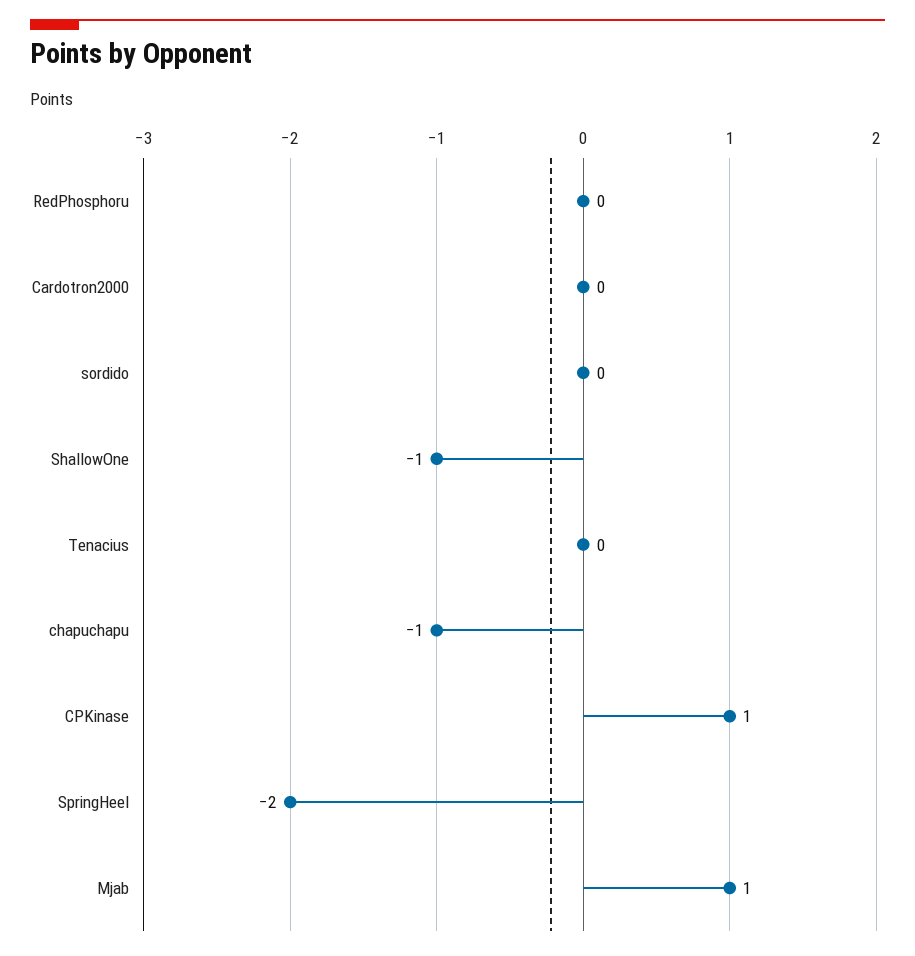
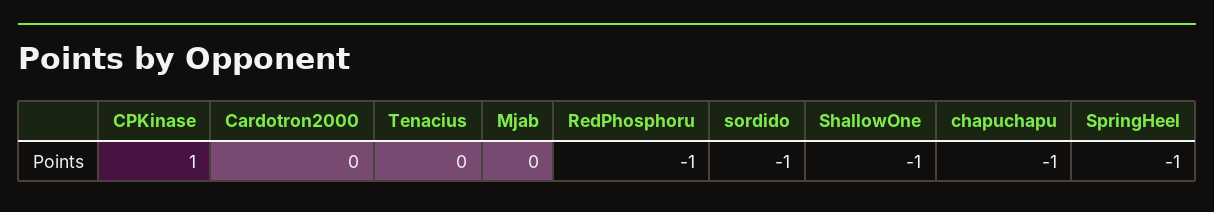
  {
-   "RedPhosphoru": 0,
+   "RedPhosphoru": -1,
    "Cardotron2000": 0,
-   "sordido": 0,
+   "sordido": -1,
    "ShallowOne": -1,
    "Tenacius": 0,
    "chapuchapu": -1,
    "CPKinase": 1,
-   "SpringHeel": -2,
+   "SpringHeel": -1,
-   "Mjab": 1
+   "Mjab": 0
  }

